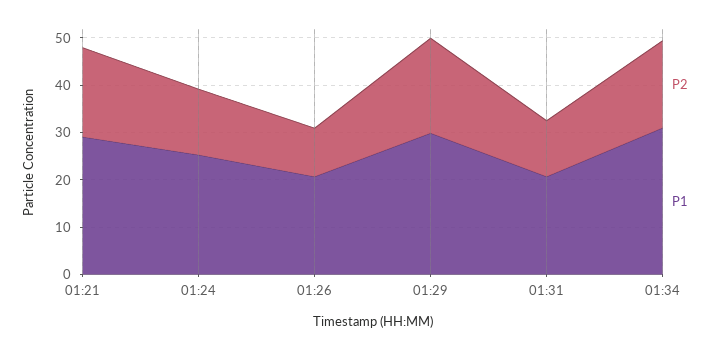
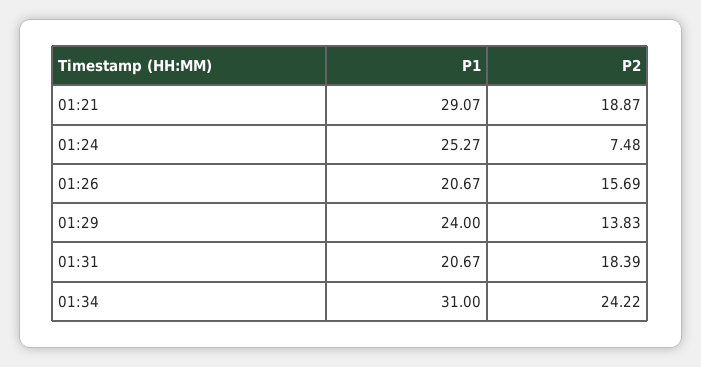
  {
    "P2": {
      "01:21": 18.87,
-     "01:24": 14,
+     "01:24": 7.48,
-     "01:26": 10,
+     "01:26": 15.69,
-     "01:29": 20,
+     "01:29": 13.83,
-     "01:31": 12,
+     "01:31": 18.39,
-     "01:34": 18
+     "01:34": 24.22
    },
    "P1": {
      "01:21": 29.07,
      "01:24": 25.27,
      "01:26": 20.67,
-     "01:29": 30,
+     "01:29": 24,
      "01:31": 20.67,
      "01:34": 31
    }
  }

